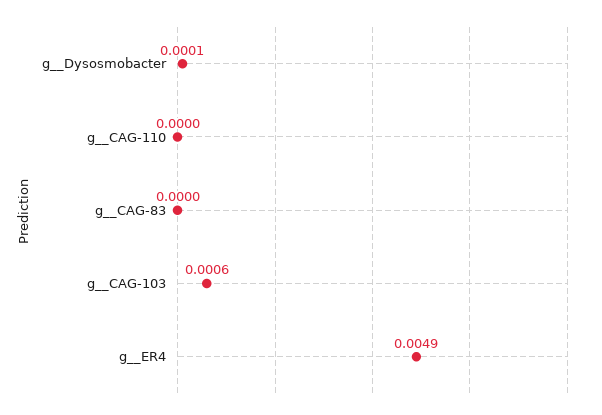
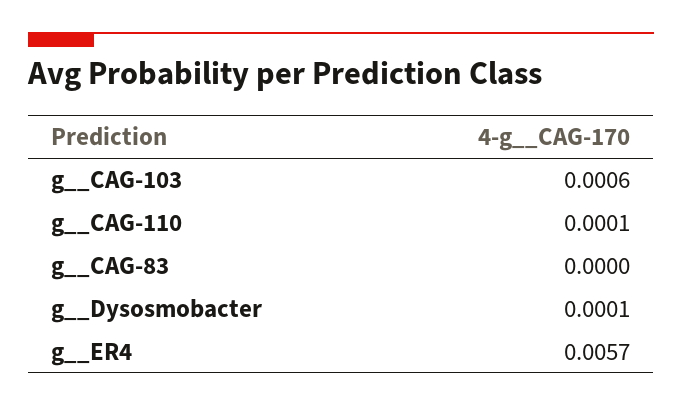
  {
    "g__Dysosmobacter": 0.0001,
-   "g__CAG-110": 0,
+   "g__CAG-110": 0.0001,
    "g__CAG-83": 0,
    "g__CAG-103": 0.0006,
-   "g__ER4": 0.0049
+   "g__ER4": 0.0057
  }

